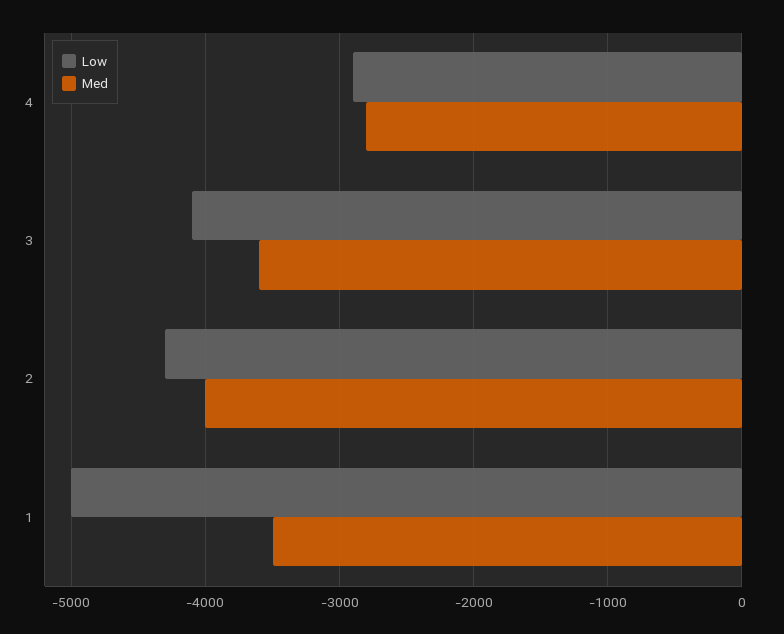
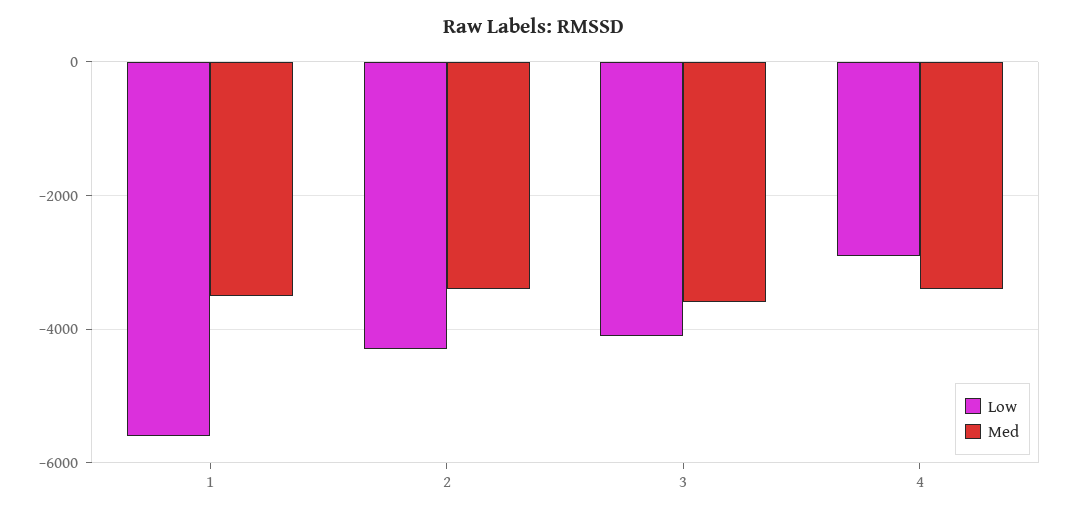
  {
    "Low": {
      "4": -2900,
      "3": -4100,
      "2": -4300,
-     "1": -5000
+     "1": -5600
    },
    "Med": {
-     "4": -2800,
+     "4": -3400,
      "3": -3600,
-     "2": -4000,
+     "2": -3400,
      "1": -3500
    }
  }

